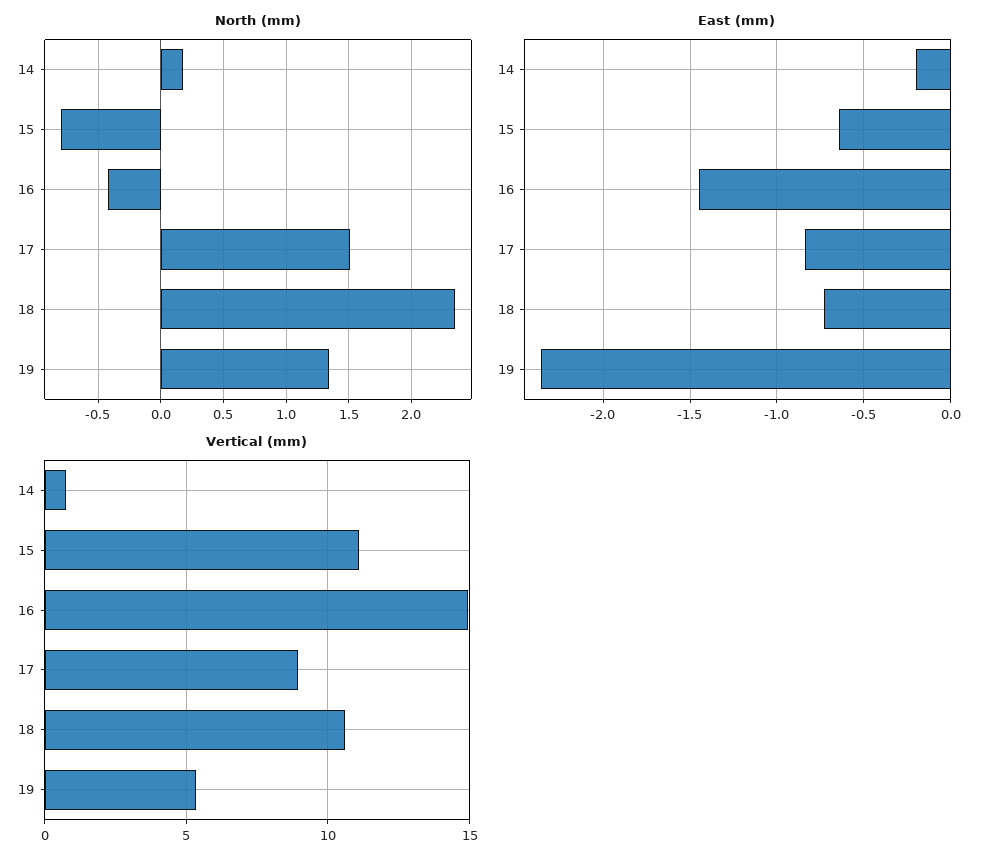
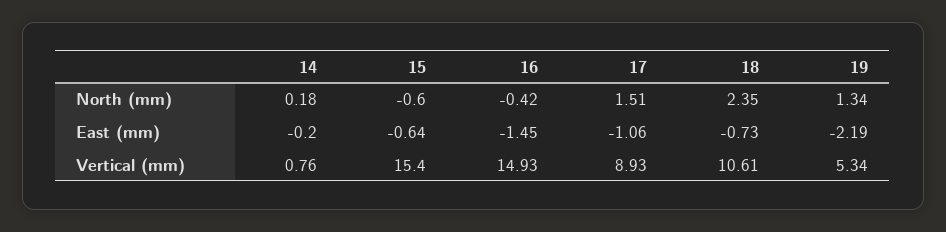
  {
    "North (mm)": {
      "14": 0.18,
-     "15": -0.8,
+     "15": -0.6,
      "16": -0.42,
      "17": 1.51,
      "18": 2.35,
      "19": 1.34
    },
    "East (mm)": {
      "14": -0.2,
      "15": -0.64,
      "16": -1.45,
-     "17": -0.85,
+     "17": -1.06,
      "18": -0.73,
-     "19": -2.35
+     "19": -2.19
    },
    "Vertical (mm)": {
      "14": 0.76,
-     "15": 11,
+     "15": 15.4,
      "16": 14.93,
      "17": 8.93,
      "18": 10.61,
      "19": 5.34
    }
  }

